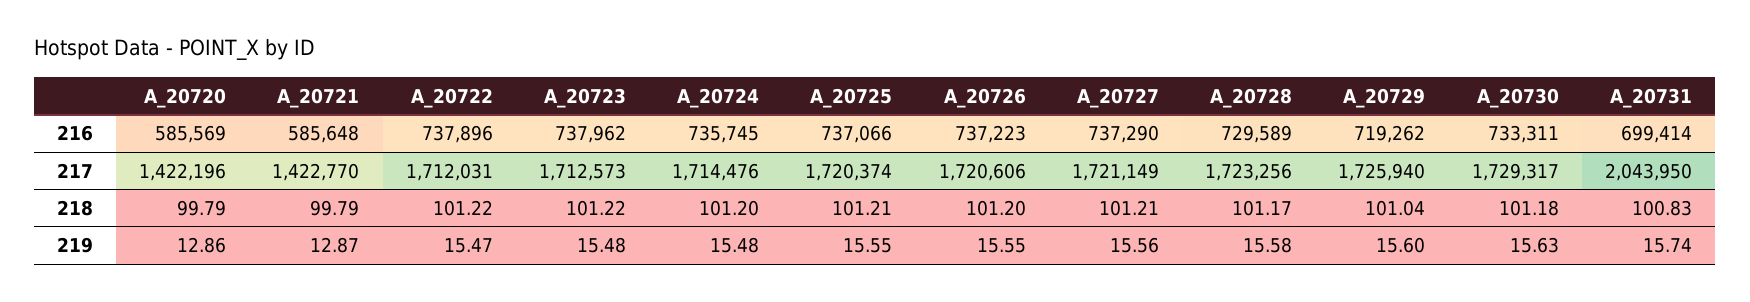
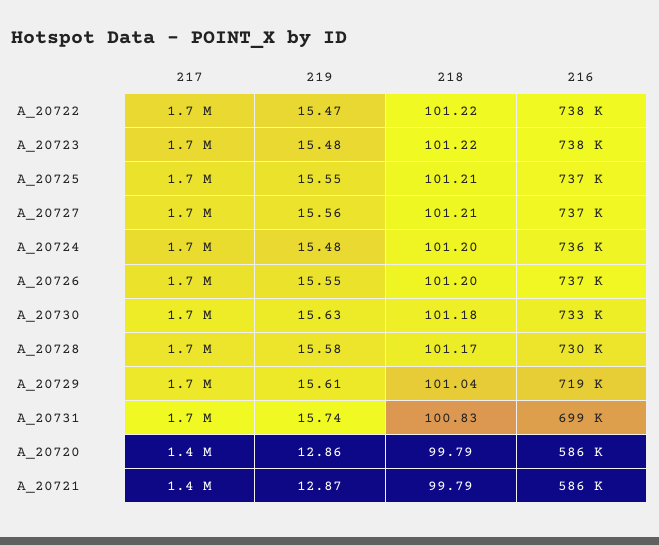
  {
    "A_20720": {
      "216": 585569,
      "217": 1422196,
      "218": 99.79,
      "219": 12.86
    },
    "A_20721": {
      "216": 585648,
      "217": 1422770,
      "218": 99.79,
      "219": 12.87
    },
    "A_20722": {
      "216": 737896,
      "217": 1712031,
      "218": 101.22,
      "219": 15.47
    },
    "A_20723": {
      "216": 737962,
      "217": 1712573,
      "218": 101.22,
      "219": 15.48
    },
    "A_20724": {
      "216": 735745,
      "217": 1714476,
      "218": 101.2,
      "219": 15.48
    },
    "A_20725": {
      "216": 737066,
      "217": 1720374,
      "218": 101.21,
      "219": 15.55
    },
    "A_20726": {
      "216": 737223,
      "217": 1720606,
      "218": 101.2,
      "219": 15.55
    },
    "A_20727": {
      "216": 737290,
      "217": 1721149,
      "218": 101.21,
      "219": 15.56
    },
    "A_20728": {
      "216": 729589,
      "217": 1723256,
      "218": 101.17,
      "219": 15.58
    },
    "A_20729": {
      "216": 719262,
      "217": 1725940,
      "218": 101.04,
-     "219": 15.6
+     "219": 15.61
    },
    "A_20730": {
      "216": 733311,
      "217": 1729317,
      "218": 101.18,
      "219": 15.63
    },
    "A_20731": {
      "216": 699414,
-     "217": 2043950,
+     "217": 1700000,
      "218": 100.83,
      "219": 15.74
    }
  }

